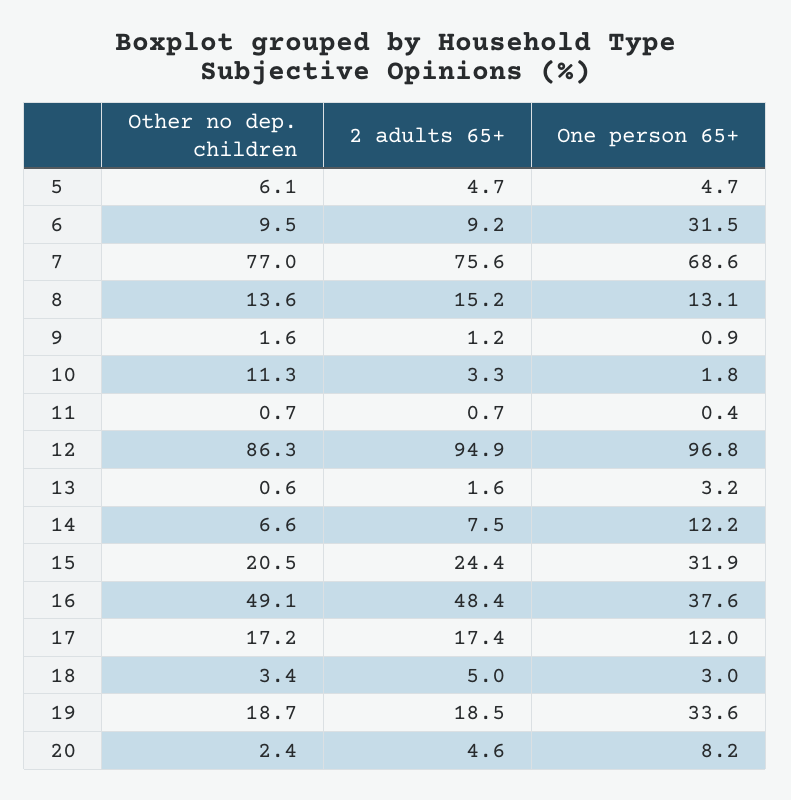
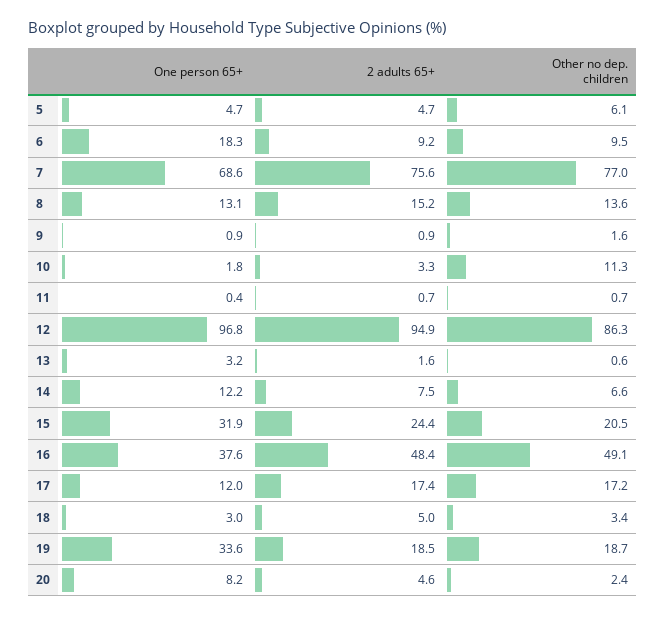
  {
    "Other no dep. children": {
      "5": 6.1,
      "6": 9.5,
      "7": 77,
      "8": 13.6,
      "9": 1.6,
      "10": 11.3,
      "11": 0.7,
      "12": 86.3,
      "13": 0.6,
      "14": 6.6,
      "15": 20.5,
      "16": 49.1,
      "17": 17.2,
      "18": 3.4,
      "19": 18.7,
      "20": 2.4
    },
    "2 adults 65+": {
      "5": 4.7,
      "6": 9.2,
      "7": 75.6,
      "8": 15.2,
-     "9": 1.2,
+     "9": 0.9,
      "10": 3.3,
      "11": 0.7,
      "12": 94.9,
      "13": 1.6,
      "14": 7.5,
      "15": 24.4,
      "16": 48.4,
      "17": 17.4,
      "18": 5,
      "19": 18.5,
      "20": 4.6
    },
    "One person 65+": {
      "5": 4.7,
-     "6": 31.5,
+     "6": 18.3,
      "7": 68.6,
      "8": 13.1,
      "9": 0.9,
      "10": 1.8,
      "11": 0.4,
      "12": 96.8,
      "13": 3.2,
      "14": 12.2,
      "15": 31.9,
      "16": 37.6,
      "17": 12,
      "18": 3,
      "19": 33.6,
      "20": 8.2
    }
  }

